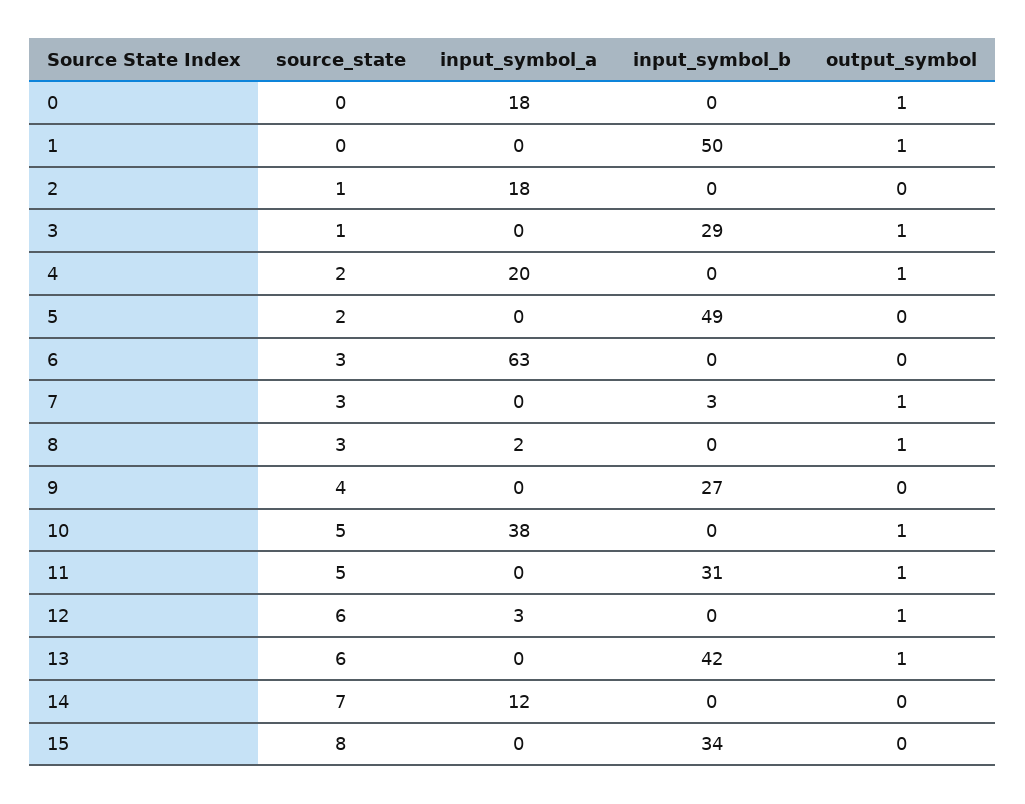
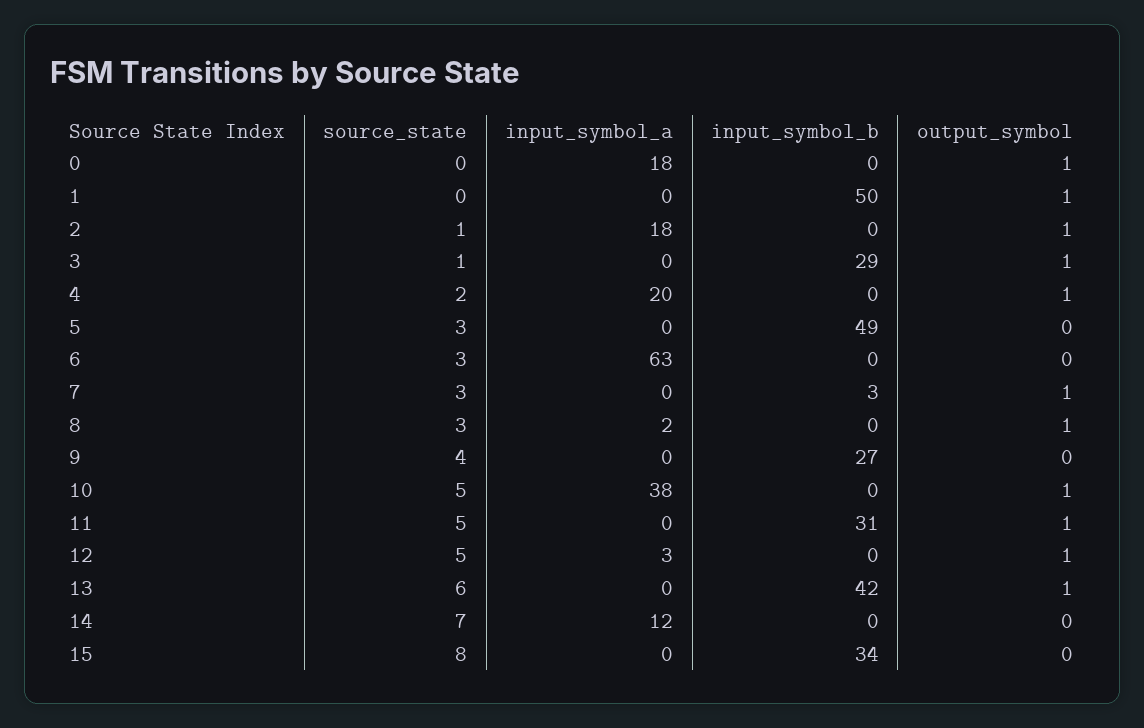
  {
    "source_state": {
      "0": 0,
      "1": 0,
      "2": 1,
      "3": 1,
      "4": 2,
-     "5": 2,
+     "5": 3,
      "6": 3,
      "7": 3,
      "8": 3,
      "9": 4,
      "10": 5,
      "11": 5,
-     "12": 6,
+     "12": 5,
      "13": 6,
      "14": 7,
      "15": 8
    },
    "input_symbol_a": {
      "0": 18,
      "1": 0,
      "2": 18,
      "3": 0,
      "4": 20,
      "5": 0,
      "6": 63,
      "7": 0,
      "8": 2,
      "9": 0,
      "10": 38,
      "11": 0,
      "12": 3,
      "13": 0,
      "14": 12,
      "15": 0
    },
    "input_symbol_b": {
      "0": 0,
      "1": 50,
      "2": 0,
      "3": 29,
      "4": 0,
      "5": 49,
      "6": 0,
      "7": 3,
      "8": 0,
      "9": 27,
      "10": 0,
      "11": 31,
      "12": 0,
      "13": 42,
      "14": 0,
      "15": 34
    },
    "output_symbol": {
      "0": 1,
      "1": 1,
-     "2": 0,
+     "2": 1,
      "3": 1,
      "4": 1,
      "5": 0,
      "6": 0,
      "7": 1,
      "8": 1,
      "9": 0,
      "10": 1,
      "11": 1,
      "12": 1,
      "13": 1,
      "14": 0,
      "15": 0
    }
  }

